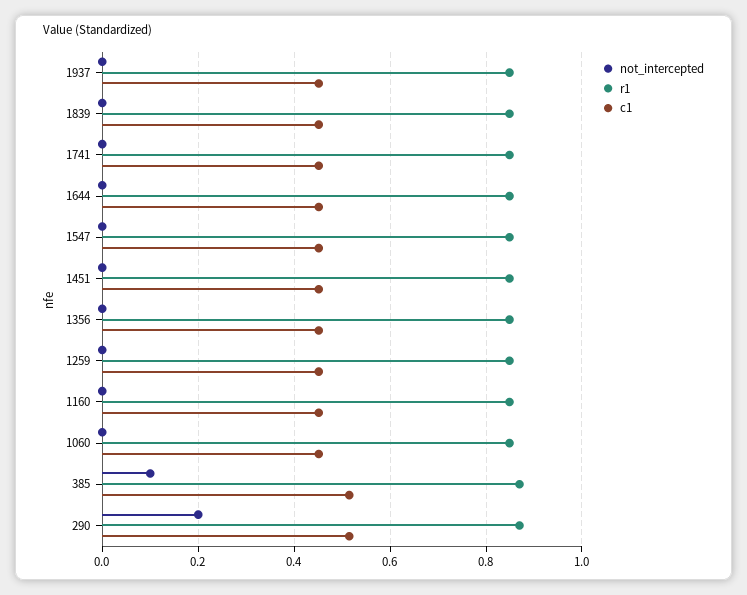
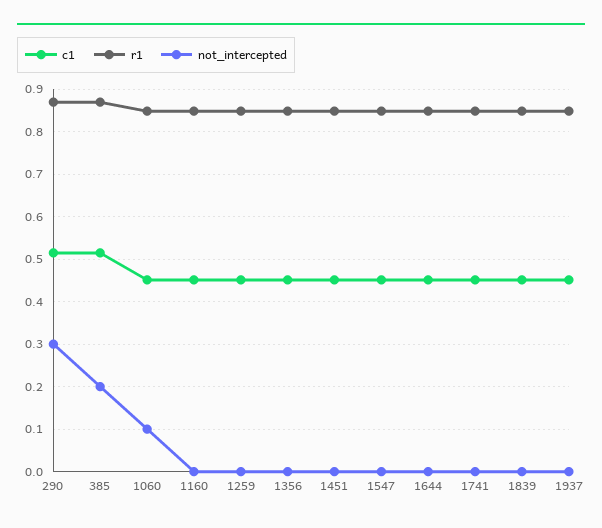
  {
    "not_intercepted": {
      "1937": 0,
      "1839": 0,
      "1741": 0,
      "1644": 0,
      "1547": 0,
      "1451": 0,
      "1356": 0,
      "1259": 0,
      "1160": 0,
-     "1060": 0,
+     "1060": 0.1,
-     "385": 0.1,
+     "385": 0.2,
-     "290": 0.2
+     "290": 0.3
    },
    "r1": {
      "1937": 0.84,
      "1839": 0.84,
      "1741": 0.84,
      "1644": 0.84,
      "1547": 0.84,
      "1451": 0.84,
      "1356": 0.84,
      "1259": 0.84,
      "1160": 0.84,
      "1060": 0.84,
      "385": 0.86,
      "290": 0.86
    },
    "c1": {
      "1937": 0.46,
      "1839": 0.46,
      "1741": 0.46,
      "1644": 0.46,
      "1547": 0.46,
      "1451": 0.46,
      "1356": 0.46,
      "1259": 0.46,
      "1160": 0.46,
      "1060": 0.46,
      "385": 0.52,
      "290": 0.52
    }
  }

